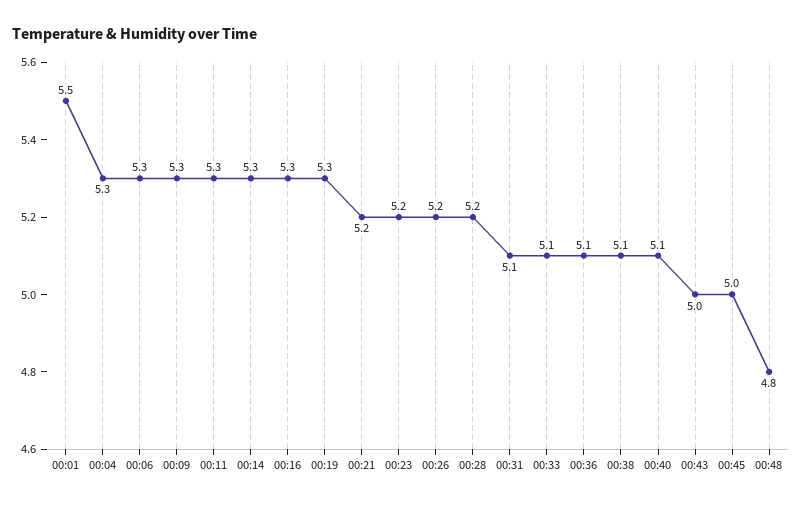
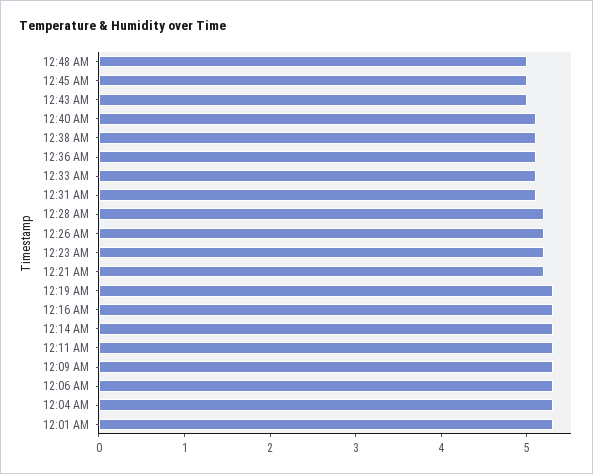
  {
-   "00:01": 5.5,
+   "00:01": 5.3,
    "00:04": 5.3,
    "00:06": 5.3,
    "00:09": 5.3,
    "00:11": 5.3,
    "00:14": 5.3,
    "00:16": 5.3,
    "00:19": 5.3,
    "00:21": 5.2,
    "00:23": 5.2,
    "00:26": 5.2,
    "00:28": 5.2,
    "00:31": 5.1,
    "00:33": 5.1,
    "00:36": 5.1,
    "00:38": 5.1,
    "00:40": 5.1,
    "00:43": 5,
    "00:45": 5,
-   "00:48": 4.8
+   "00:48": 5
  }

